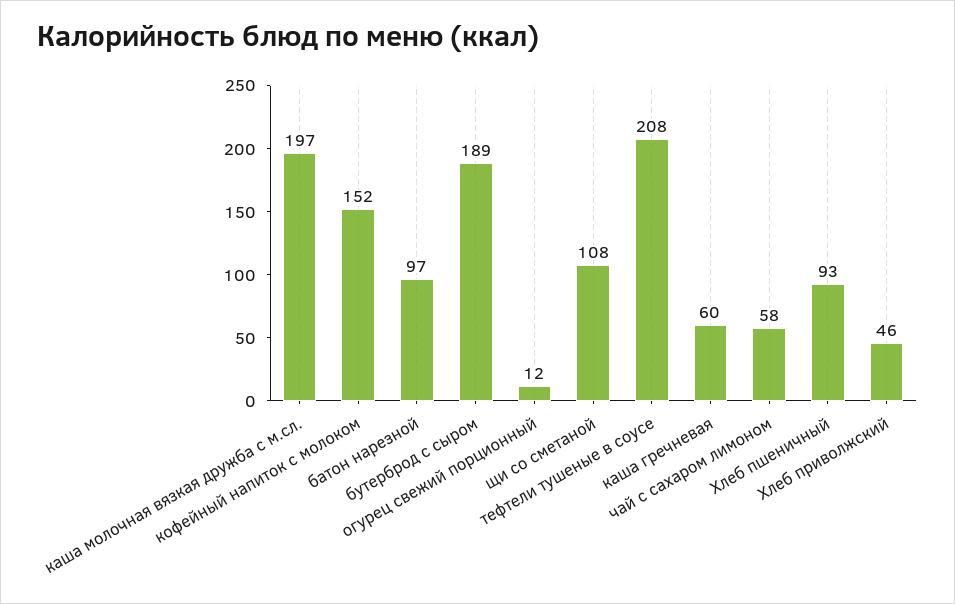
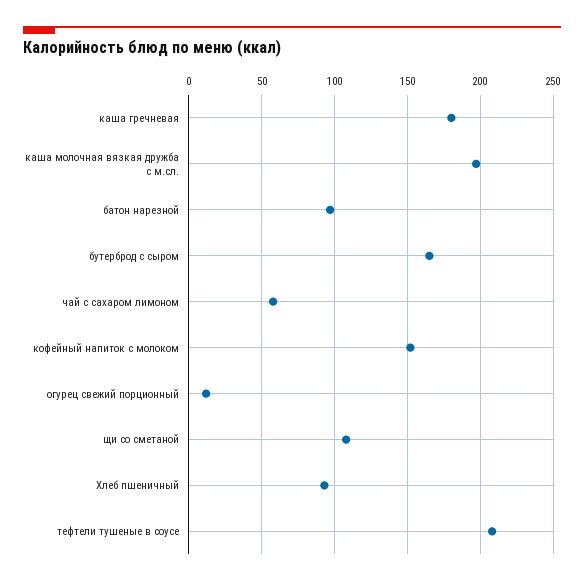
  {
    "каша молочная вязкая дружба с м.сл.": 197,
    "кофейный напиток с молоком": 152,
    "батон нарезной": 97,
-   "бутерброд с сыром": 189,
+   "бутерброд с сыром": 165,
    "огурец свежий порционный": 12,
    "щи со сметаной": 108,
    "тефтели тушеные в соусе": 208,
-   "каша гречневая": 60,
+   "каша гречневая": 180,
    "чай с сахаром лимоном": 58,
-   "Хлеб пшеничный": 93,
+   "Хлеб пшеничный": 93
-   "Хлеб приволжский": 46
  }

